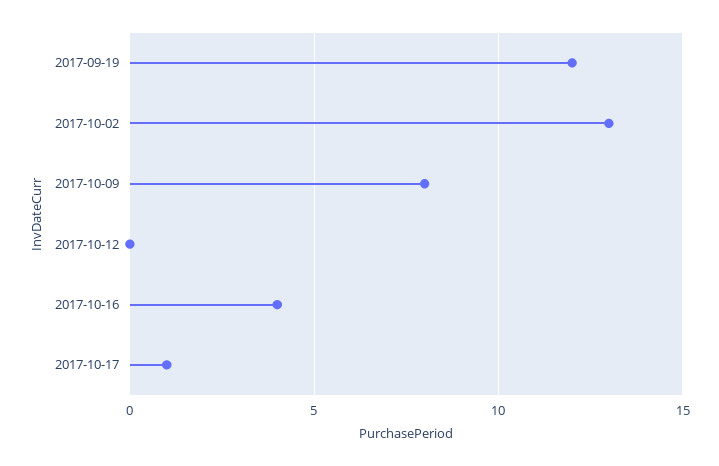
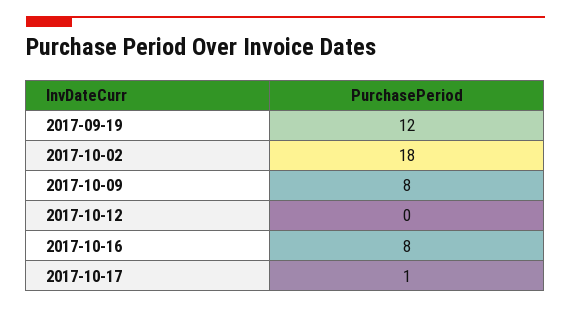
  {
    "2017-09-19": 12,
-   "2017-10-02": 13,
+   "2017-10-02": 18,
    "2017-10-09": 8,
    "2017-10-12": 0,
-   "2017-10-16": 4,
+   "2017-10-16": 8,
    "2017-10-17": 1
  }

